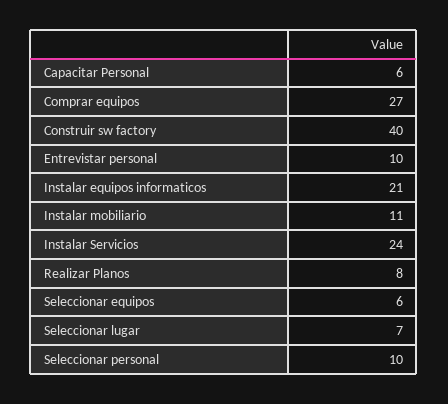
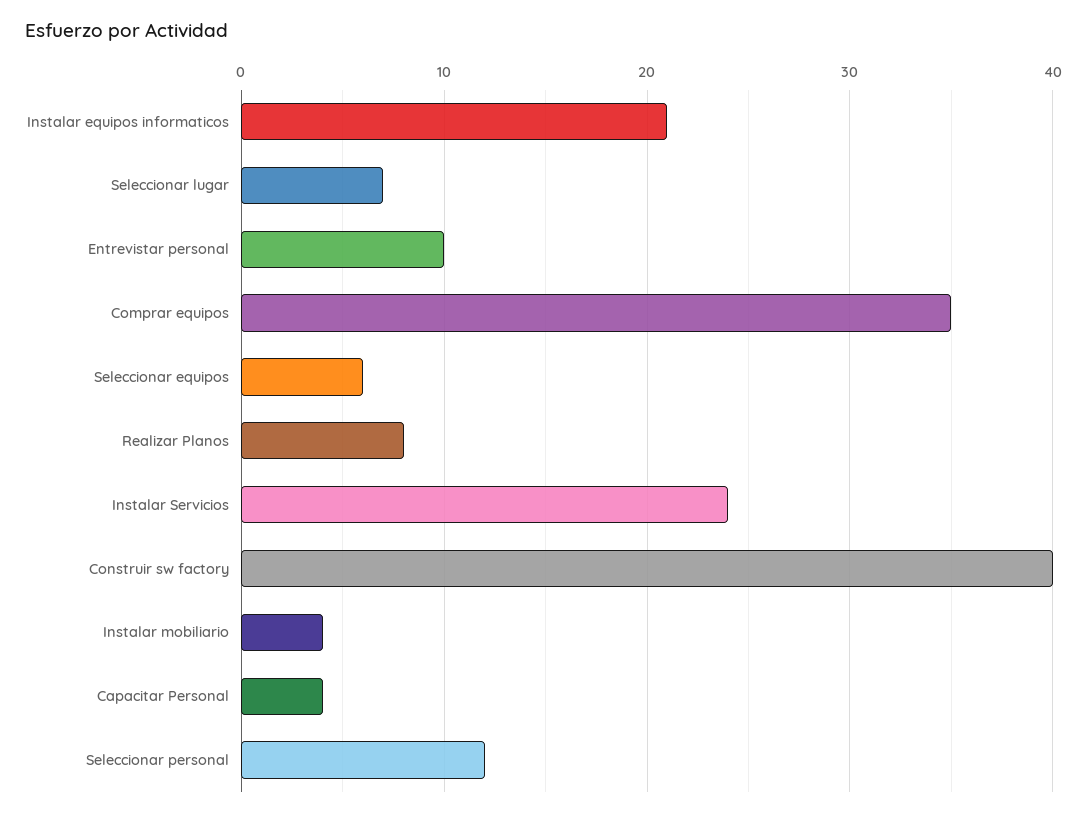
  {
-   "Capacitar Personal": 6,
+   "Capacitar Personal": 4,
-   "Comprar equipos": 27,
+   "Comprar equipos": 35,
    "Construir sw factory": 40,
    "Entrevistar personal": 10,
    "Instalar equipos informaticos": 21,
-   "Instalar mobiliario": 11,
+   "Instalar mobiliario": 4,
    "Instalar Servicios": 24,
    "Realizar Planos": 8,
    "Seleccionar equipos": 6,
    "Seleccionar lugar": 7,
-   "Seleccionar personal": 10
+   "Seleccionar personal": 12
  }

